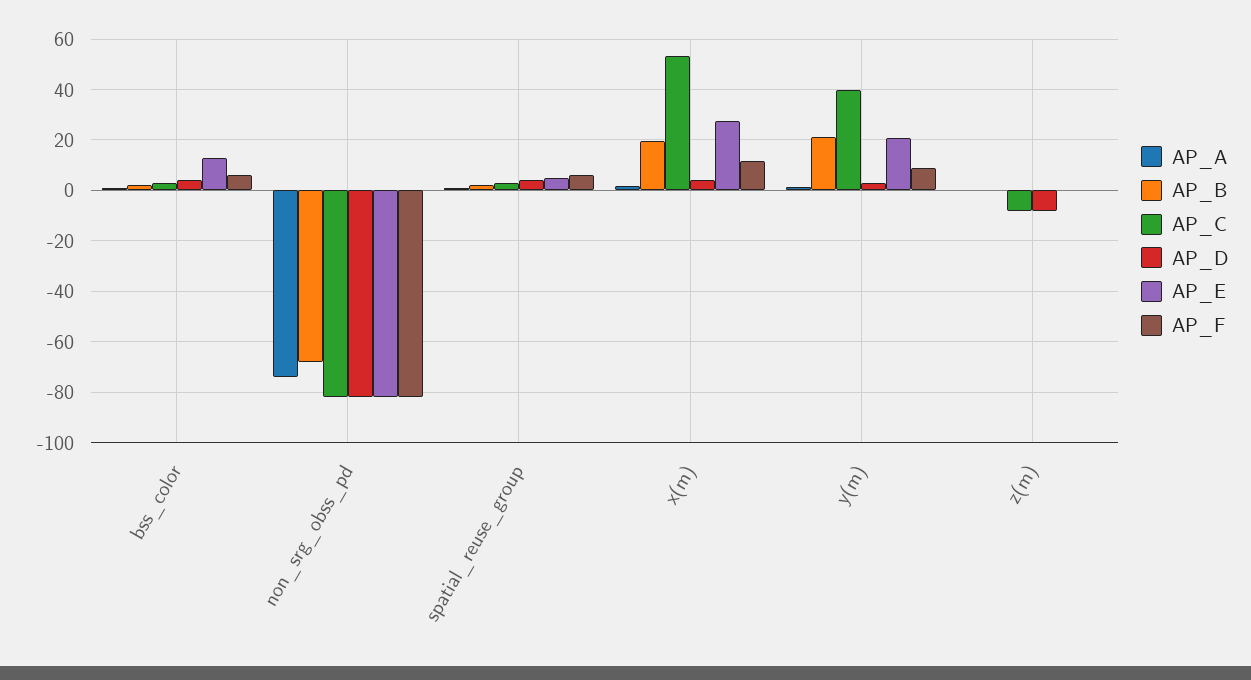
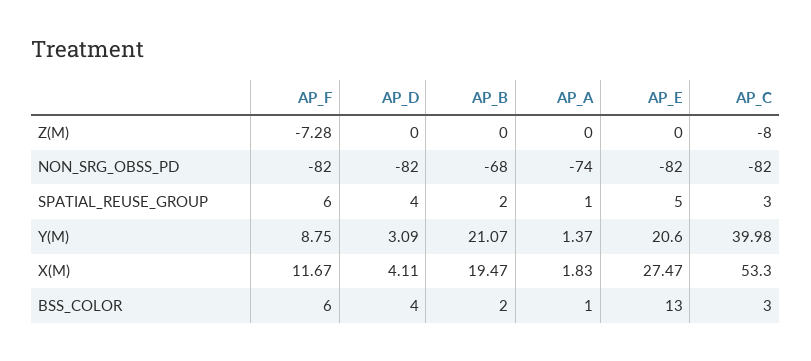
  {
    "AP_A": {
      "bss_color": 1,
      "non_srg_obss_pd": -74,
      "spatial_reuse_group": 1,
      "x(m)": 1.83,
      "y(m)": 1.37,
      "z(m)": 0
    },
    "AP_B": {
      "bss_color": 2,
      "non_srg_obss_pd": -68,
      "spatial_reuse_group": 2,
      "x(m)": 19.47,
      "y(m)": 21.07,
      "z(m)": 0
    },
    "AP_C": {
      "bss_color": 3,
      "non_srg_obss_pd": -82,
      "spatial_reuse_group": 3,
      "x(m)": 53.3,
      "y(m)": 39.98,
      "z(m)": -8
    },
    "AP_D": {
      "bss_color": 4,
      "non_srg_obss_pd": -82,
      "spatial_reuse_group": 4,
      "x(m)": 4.11,
      "y(m)": 3.09,
-     "z(m)": -7.5
+     "z(m)": 0
    },
    "AP_E": {
      "bss_color": 13,
      "non_srg_obss_pd": -82,
      "spatial_reuse_group": 5,
      "x(m)": 27.47,
      "y(m)": 20.6,
      "z(m)": 0
    },
    "AP_F": {
      "bss_color": 6,
      "non_srg_obss_pd": -82,
      "spatial_reuse_group": 6,
      "x(m)": 11.67,
      "y(m)": 8.75,
-     "z(m)": 0
+     "z(m)": -7.28
    }
  }

